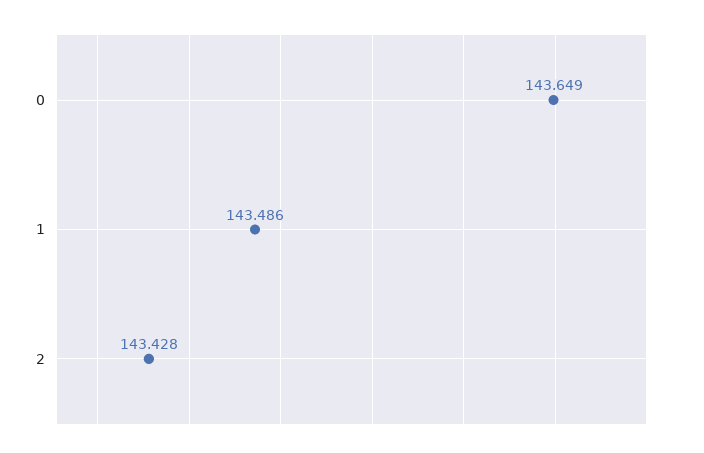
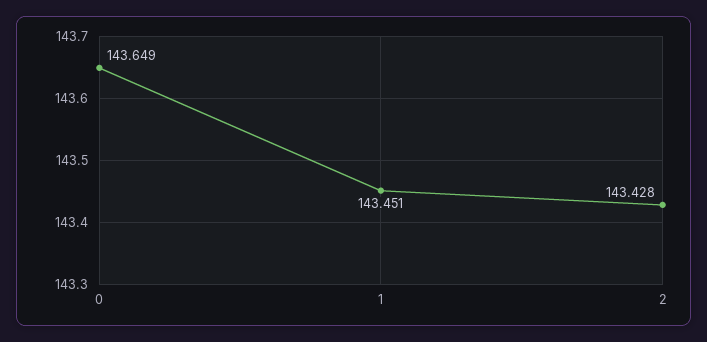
  {
    "0": 143.649,
-   "1": 143.486,
+   "1": 143.451,
    "2": 143.428
  }

